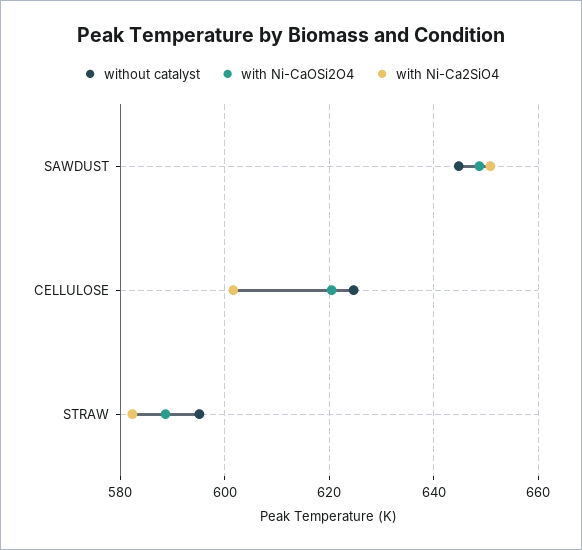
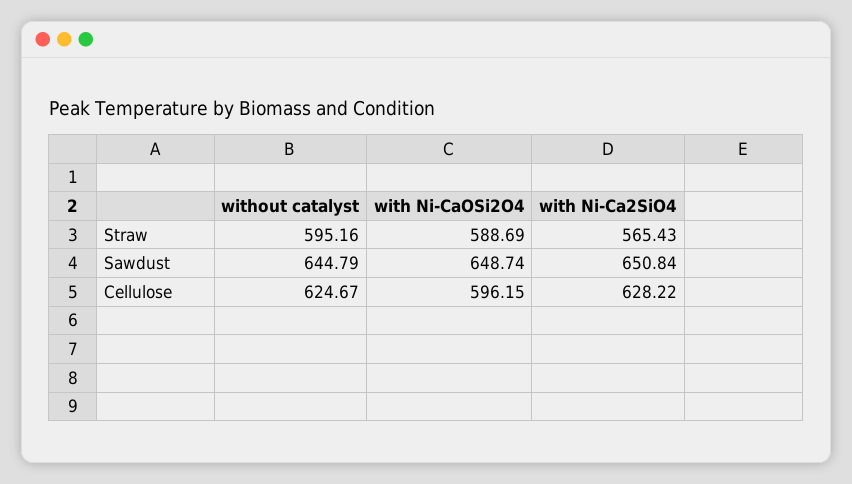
  {
    "without catalyst": {
      "SAWDUST": 644.79,
      "CELLULOSE": 624.67,
      "STRAW": 595.16
    },
    "with Ni-CaOSi2O4": {
      "SAWDUST": 648.74,
-     "CELLULOSE": 620,
+     "CELLULOSE": 596.15,
      "STRAW": 588.69
    },
    "with Ni-Ca2SiO4": {
      "SAWDUST": 650.84,
-     "CELLULOSE": 602,
+     "CELLULOSE": 628.22,
-     "STRAW": 582
+     "STRAW": 565.43
    }
  }

